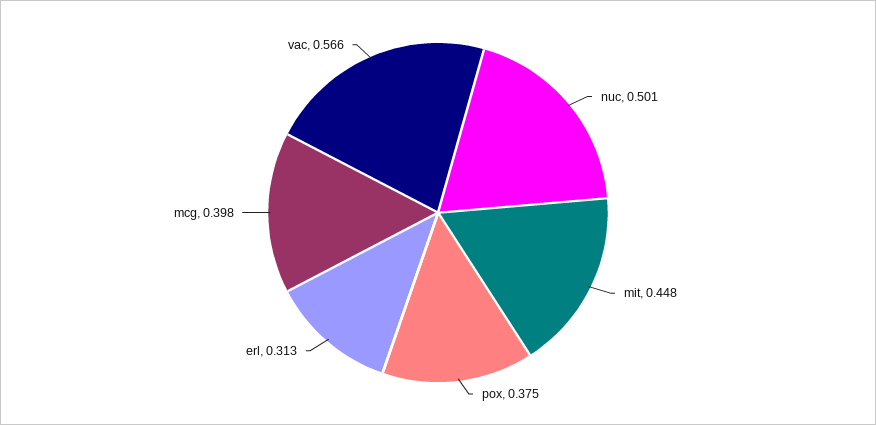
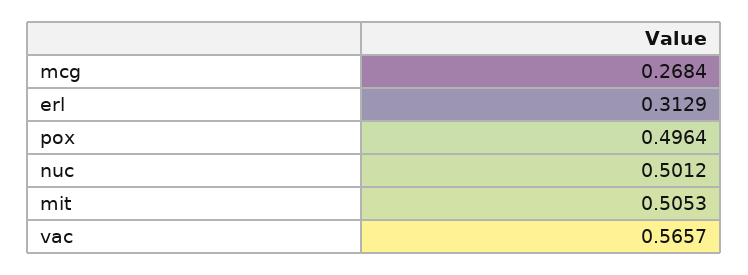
  {
    "nuc": 0.5012,
-   "mit": 0.448,
+   "mit": 0.5053,
-   "pox": 0.375,
+   "pox": 0.4964,
    "erl": 0.3129,
-   "mcg": 0.398,
+   "mcg": 0.2684,
    "vac": 0.5657
  }

